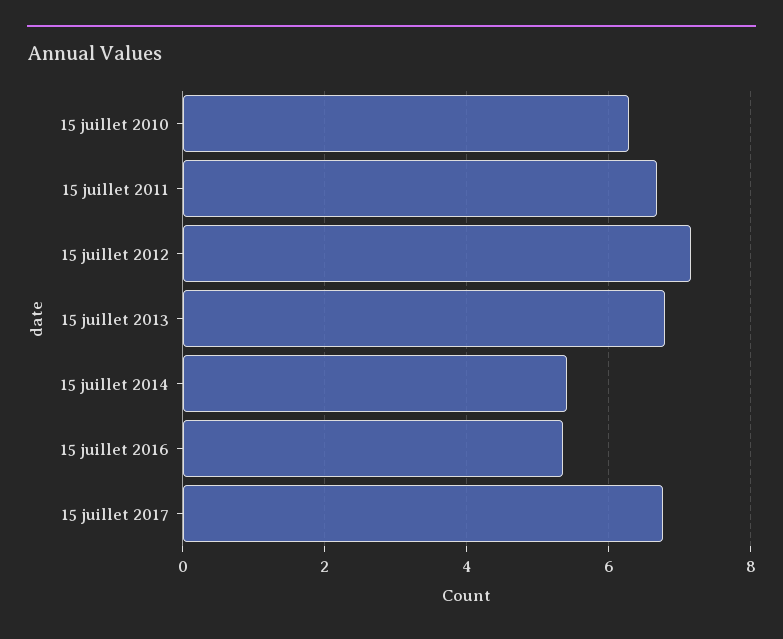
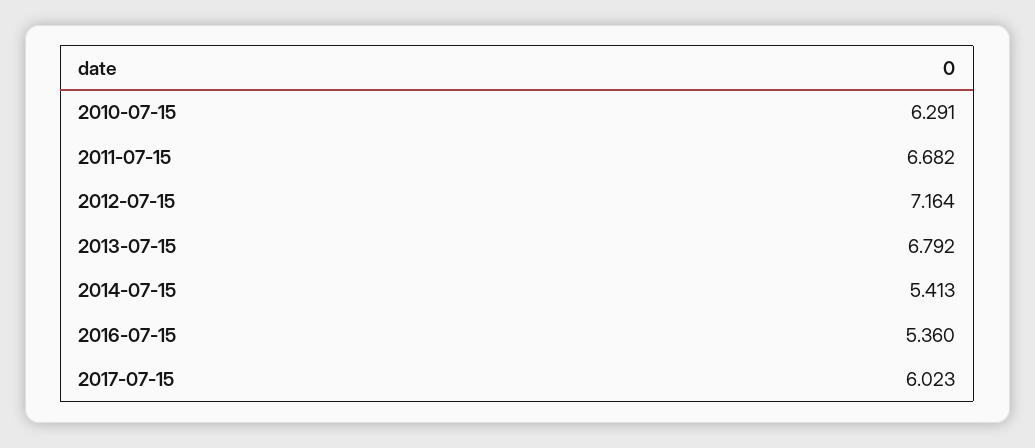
  {
    "15 juillet 2010": 6.291,
    "15 juillet 2011": 6.682,
    "15 juillet 2012": 7.164,
    "15 juillet 2013": 6.792,
    "15 juillet 2014": 5.413,
    "15 juillet 2016": 5.36,
-   "15 juillet 2017": 6.8
+   "15 juillet 2017": 6.023
  }

